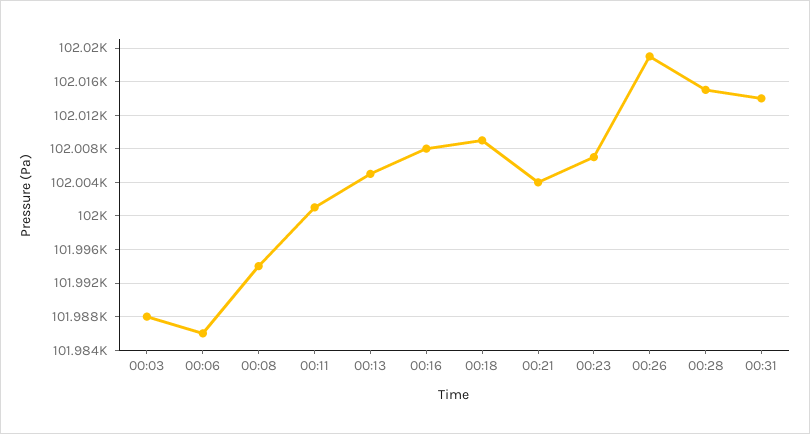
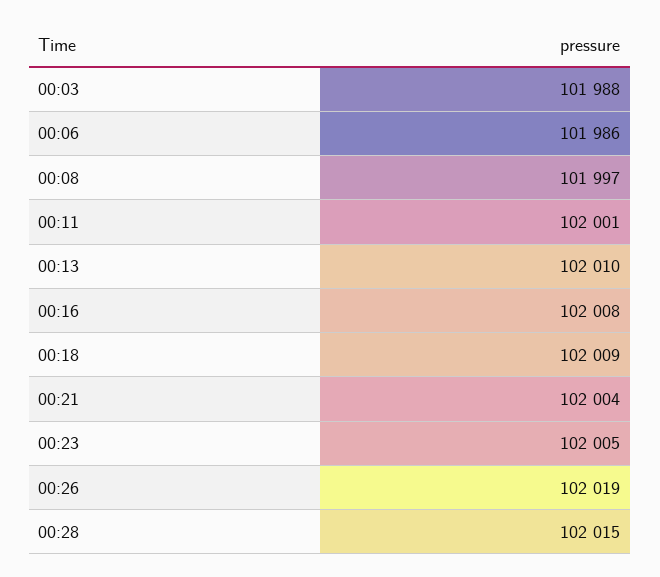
  {
    "00:03": 101988,
    "00:06": 101986,
-   "00:08": 101994,
+   "00:08": 101997,
    "00:11": 102001,
-   "00:13": 102005,
+   "00:13": 102010,
    "00:16": 102008,
    "00:18": 102009,
    "00:21": 102004,
-   "00:23": 102007,
+   "00:23": 102005,
    "00:26": 102019,
-   "00:28": 102015,
+   "00:28": 102015
-   "00:31": 102014
  }

